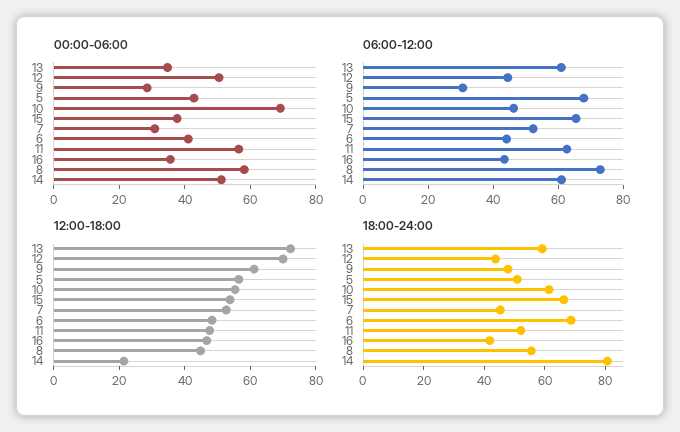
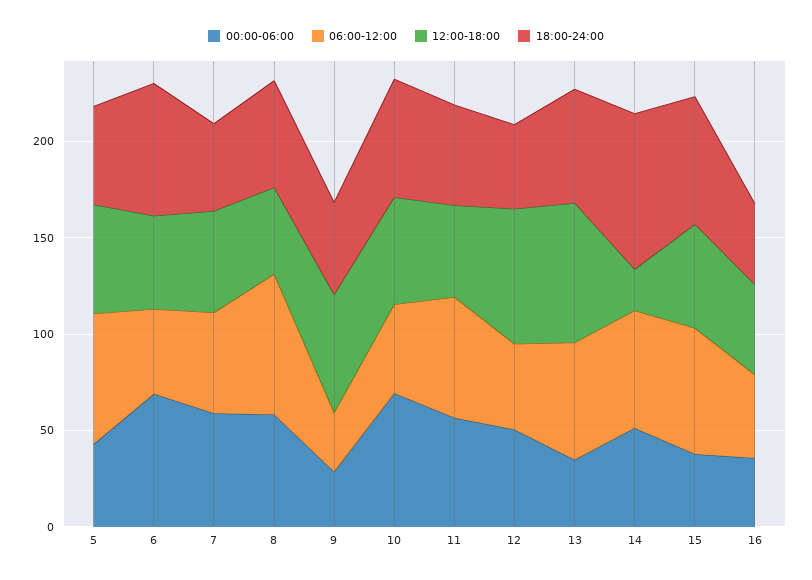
  {
    "00:00-06:00": {
      "13": 35,
      "12": 50,
      "9": 30,
      "5": 45,
      "10": 70,
      "15": 40,
-     "7": 30,
+     "7": 60,
-     "6": 40,
+     "6": 70,
      "11": 55,
      "16": 35,
      "8": 60,
      "14": 50
    },
    "06:00-12:00": {
      "13": 60,
      "12": 45,
      "9": 30,
      "5": 70,
      "10": 45,
      "15": 65,
      "7": 50,
      "6": 45,
      "11": 65,
      "16": 45,
      "8": 75,
      "14": 60
    },
    "12:00-18:00": {
      "13": 70,
      "12": 70,
      "9": 60,
      "5": 55,
      "10": 55,
      "15": 55,
      "7": 55,
      "6": 50,
      "11": 50,
      "16": 45,
      "8": 45,
      "14": 20
    },
    "18:00-24:00": {
      "13": 60,
      "12": 45,
      "9": 50,
      "5": 50,
      "10": 60,
      "15": 65,
      "7": 45,
      "6": 70,
      "11": 50,
      "16": 40,
      "8": 55,
      "14": 80
    }
  }

